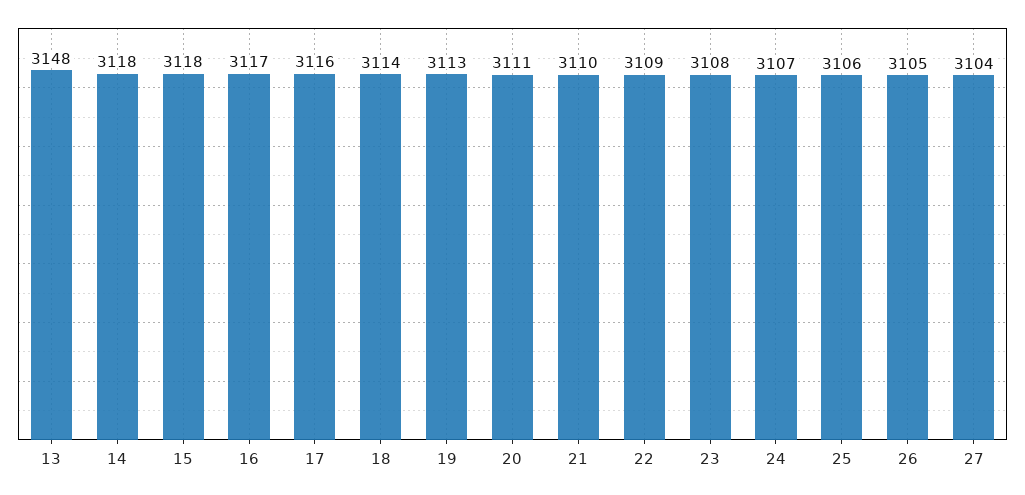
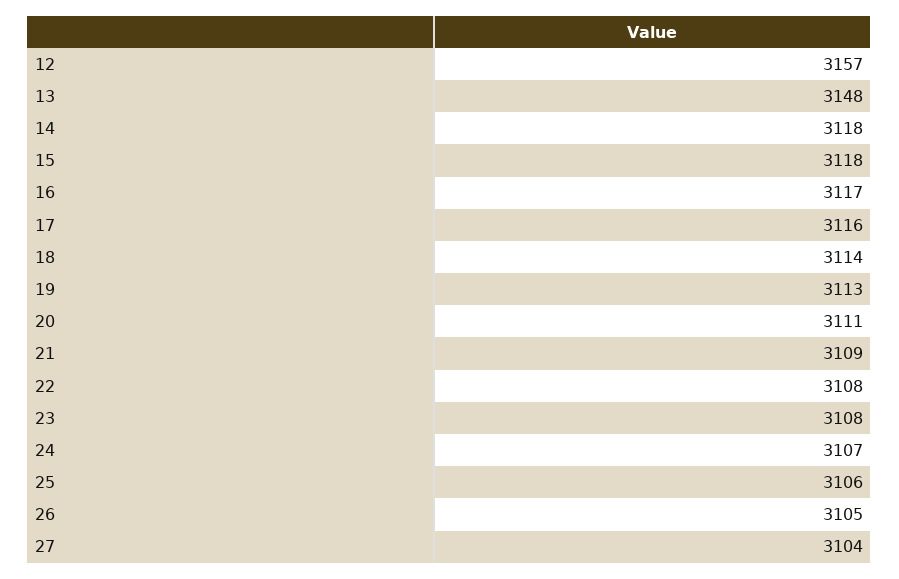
  {
    "13": 3148,
    "14": 3118,
    "15": 3118,
    "16": 3117,
    "17": 3116,
    "18": 3114,
    "19": 3113,
    "20": 3111,
-   "21": 3110,
+   "21": 3109,
-   "22": 3109,
+   "22": 3108,
    "23": 3108,
    "24": 3107,
    "25": 3106,
    "26": 3105,
-   "27": 3104
+   "27": 3104,
+   "12": 3157
  }

